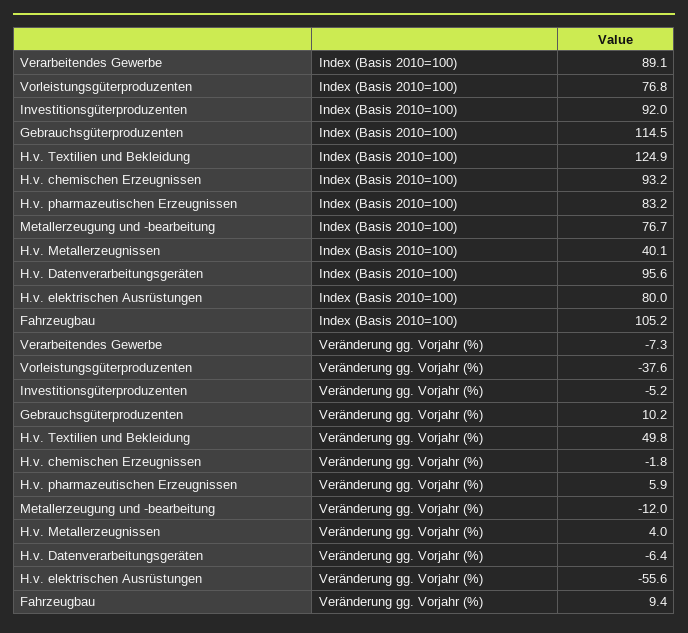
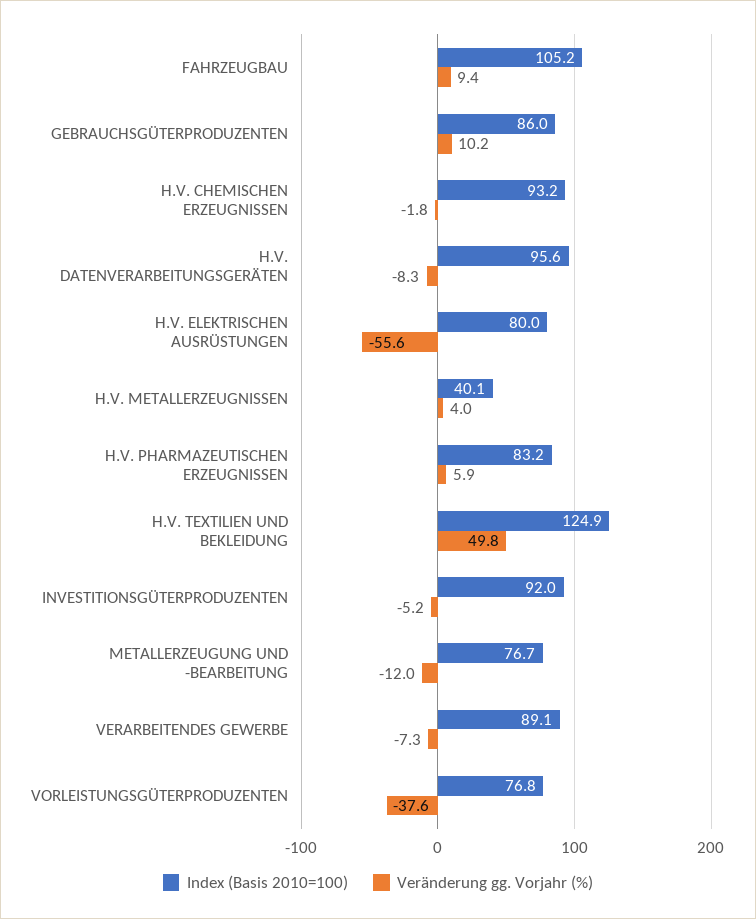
  {
    "Index (Basis 2010=100)": {
      "Verarbeitendes Gewerbe": 89.1,
      "Vorleistungsgüterproduzenten": 76.8,
      "Investitionsgüterproduzenten": 92,
-     "Gebrauchsgüterproduzenten": 114.5,
+     "Gebrauchsgüterproduzenten": 86,
      "H.v. Textilien und Bekleidung": 124.9,
      "H.v. chemischen Erzeugnissen": 93.2,
      "H.v. pharmazeutischen Erzeugnissen": 83.2,
      "Metallerzeugung und -bearbeitung": 76.7,
      "H.v. Metallerzeugnissen": 40.1,
      "H.v. Datenverarbeitungsgeräten": 95.6,
      "H.v. elektrischen Ausrüstungen": 80,
      "Fahrzeugbau": 105.2
    },
    "Veränderung gg. Vorjahr (%)": {
      "Verarbeitendes Gewerbe": -7.3,
      "Vorleistungsgüterproduzenten": -37.6,
      "Investitionsgüterproduzenten": -5.2,
      "Gebrauchsgüterproduzenten": 10.2,
      "H.v. Textilien und Bekleidung": 49.8,
      "H.v. chemischen Erzeugnissen": -1.8,
      "H.v. pharmazeutischen Erzeugnissen": 5.9,
      "Metallerzeugung und -bearbeitung": -12,
      "H.v. Metallerzeugnissen": 4,
-     "H.v. Datenverarbeitungsgeräten": -6.4,
+     "H.v. Datenverarbeitungsgeräten": -8.3,
      "H.v. elektrischen Ausrüstungen": -55.6,
      "Fahrzeugbau": 9.4
    }
  }

